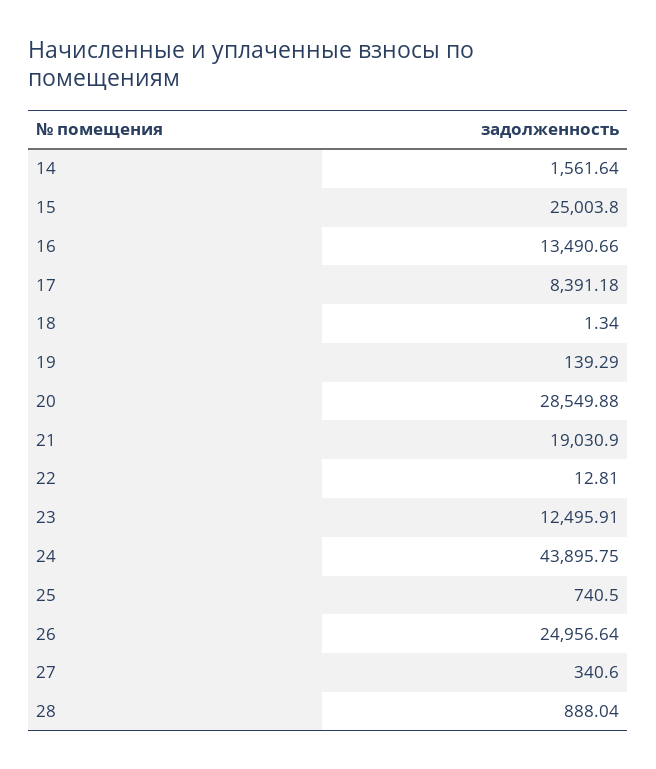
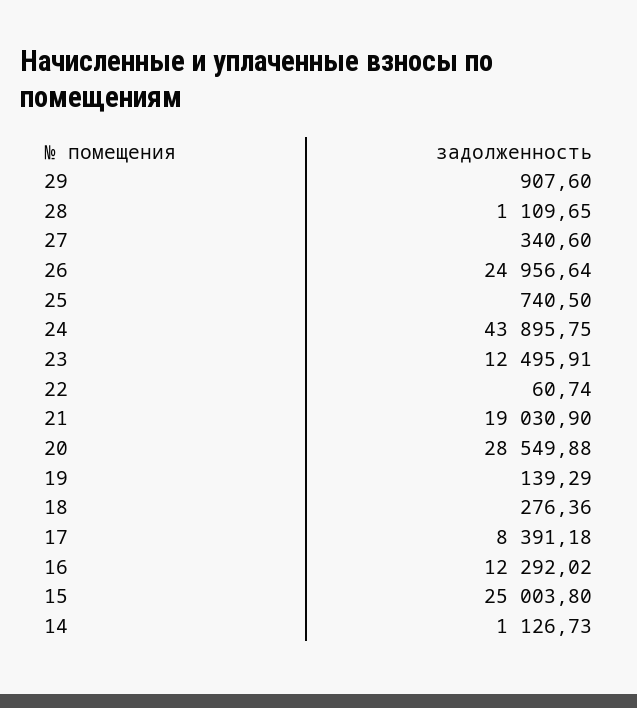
  {
-   "14": 1561.64,
+   "14": 1126.73,
    "15": 25003.8,
-   "16": 13490.66,
+   "16": 12292.02,
    "17": 8391.18,
-   "18": 1.34,
+   "18": 276.36,
    "19": 139.29,
    "20": 28549.88,
    "21": 19030.9,
-   "22": 12.81,
+   "22": 60.74,
    "23": 12495.91,
    "24": 43895.75,
    "25": 740.5,
    "26": 24956.64,
    "27": 340.6,
-   "28": 888.04
+   "28": 1109.65,
+   "29": 907.6
  }

